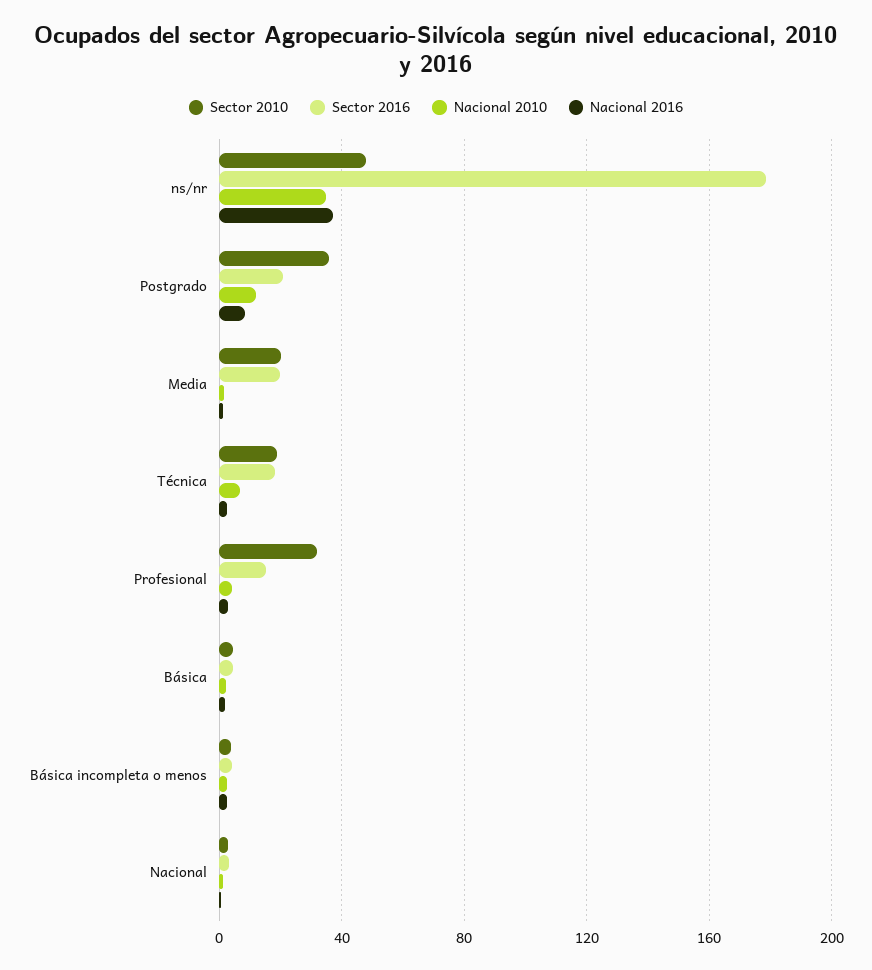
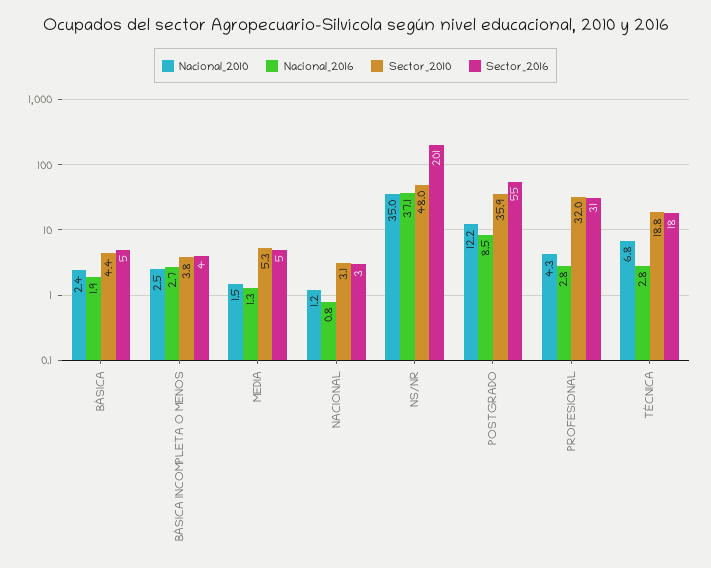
  {
    "Sector 2010": {
      "ns/nr": 48,
      "Postgrado": 35.9,
-     "Media": 20,
+     "Media": 5.3,
      "Técnica": 18.8,
      "Profesional": 32,
      "Básica": 4.4,
      "Básica incompleta o menos": 3.8,
      "Nacional": 3.1
    },
    "Sector 2016": {
-     "ns/nr": 180,
+     "ns/nr": 201,
-     "Postgrado": 20,
+     "Postgrado": 55,
-     "Media": 20,
+     "Media": 5,
      "Técnica": 18,
-     "Profesional": 15,
+     "Profesional": 31,
      "Básica": 5,
      "Básica incompleta o menos": 4,
      "Nacional": 3
    },
    "Nacional 2010": {
      "ns/nr": 35,
      "Postgrado": 12.2,
      "Media": 1.5,
      "Técnica": 6.8,
      "Profesional": 4.3,
      "Básica": 2.4,
      "Básica incompleta o menos": 2.5,
      "Nacional": 1.2
    },
    "Nacional 2016": {
      "ns/nr": 37.1,
      "Postgrado": 8.5,
      "Media": 1.3,
      "Técnica": 2.8,
      "Profesional": 2.8,
      "Básica": 1.9,
      "Básica incompleta o menos": 2.7,
      "Nacional": 0.8
    }
  }

